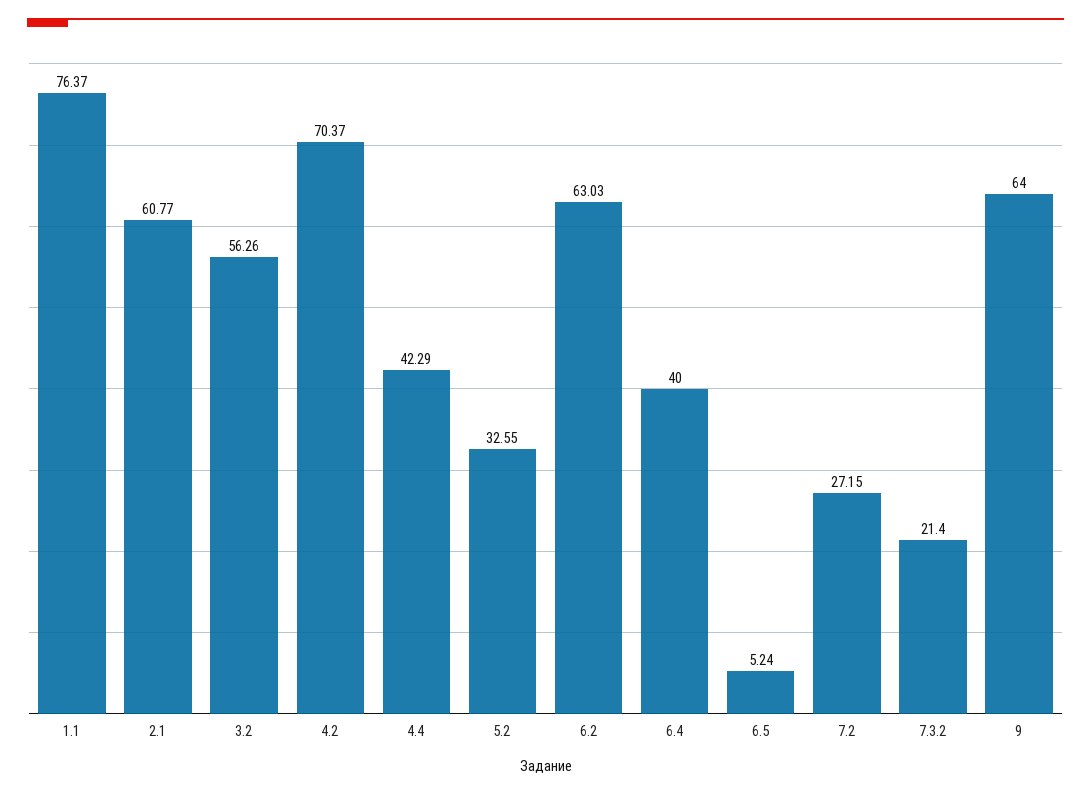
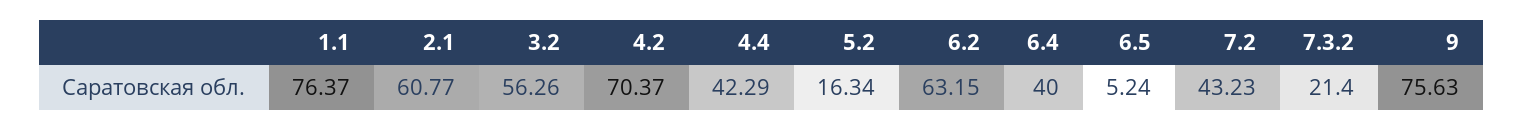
  {
    "1.1": 76.37,
    "2.1": 60.77,
    "3.2": 56.26,
    "4.2": 70.37,
    "4.4": 42.29,
-   "5.2": 32.55,
+   "5.2": 16.34,
-   "6.2": 63.03,
+   "6.2": 63.15,
    "6.4": 40,
    "6.5": 5.24,
-   "7.2": 27.15,
+   "7.2": 43.23,
    "7.3.2": 21.4,
-   "9": 64
+   "9": 75.63
  }

